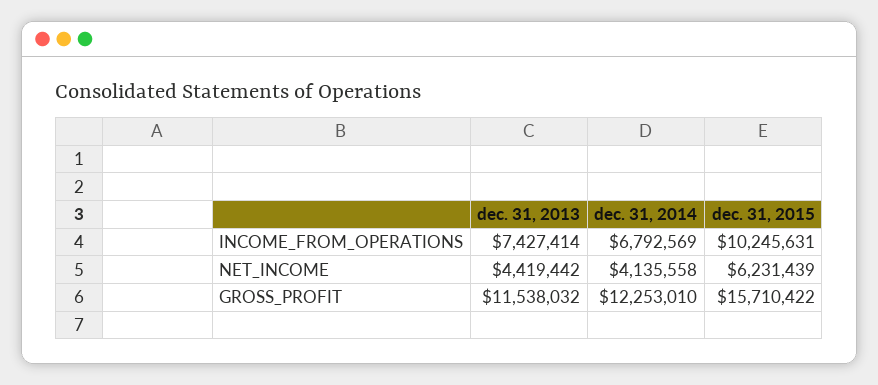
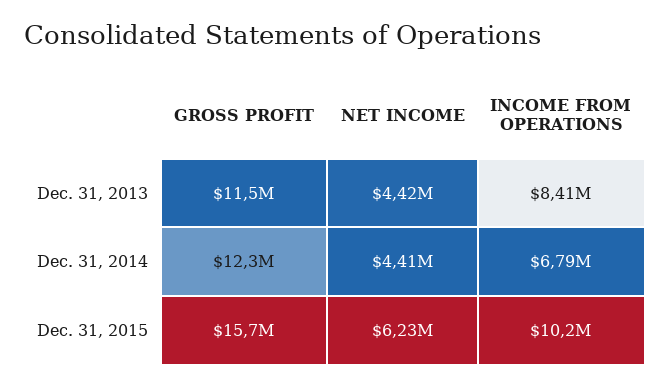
  {
    "dec. 31, 2013": {
-     "INCOME_FROM_OPERATIONS": 7427414,
+     "INCOME_FROM_OPERATIONS": 8410000,
      "NET_INCOME": 4419442,
      "GROSS_PROFIT": 11538032
    },
    "dec. 31, 2014": {
      "INCOME_FROM_OPERATIONS": 6792569,
-     "NET_INCOME": 4135558,
+     "NET_INCOME": 4410000,
      "GROSS_PROFIT": 12253010
    },
    "dec. 31, 2015": {
      "INCOME_FROM_OPERATIONS": 10245631,
      "NET_INCOME": 6231439,
      "GROSS_PROFIT": 15710422
    }
  }

